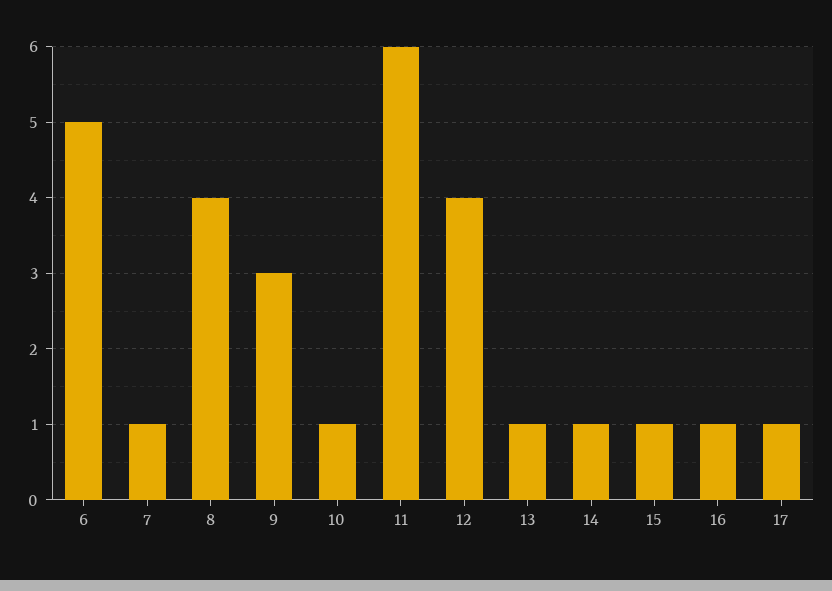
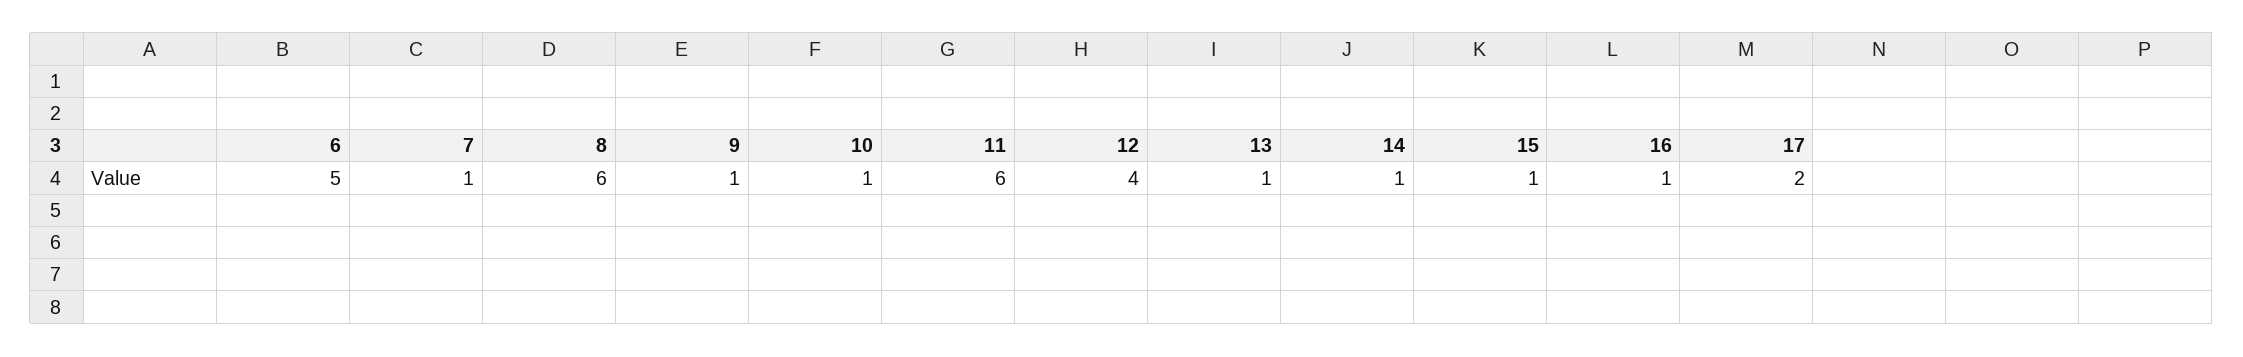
  {
    "6": 5,
    "7": 1,
-   "8": 4,
+   "8": 6,
-   "9": 3,
+   "9": 1,
    "10": 1,
    "11": 6,
    "12": 4,
    "13": 1,
    "14": 1,
    "15": 1,
    "16": 1,
-   "17": 1
+   "17": 2
  }

